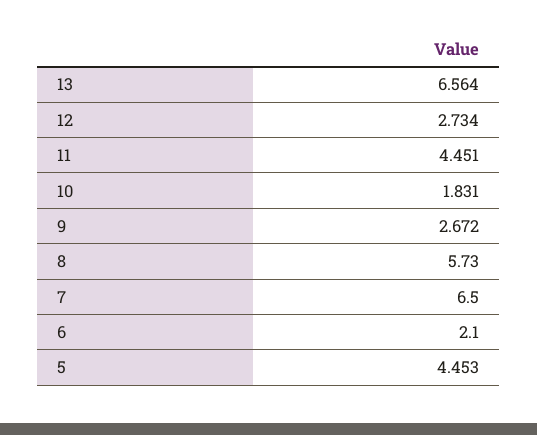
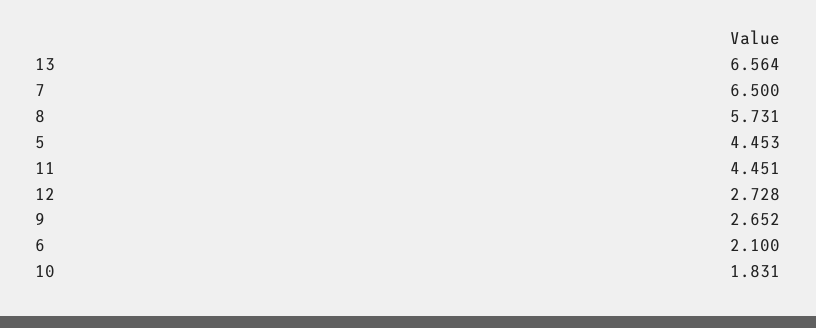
  {
    "13": 6.564,
-   "12": 2.734,
+   "12": 2.728,
    "11": 4.451,
    "10": 1.831,
-   "9": 2.672,
+   "9": 2.652,
-   "8": 5.73,
+   "8": 5.731,
    "7": 6.5,
    "6": 2.1,
    "5": 4.453
  }

